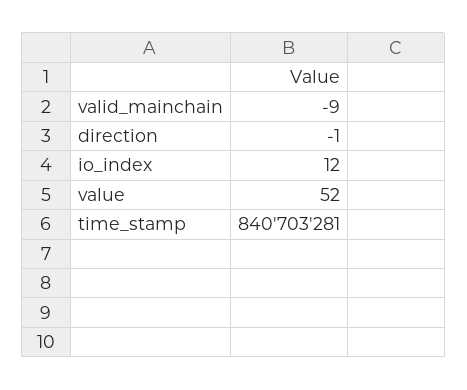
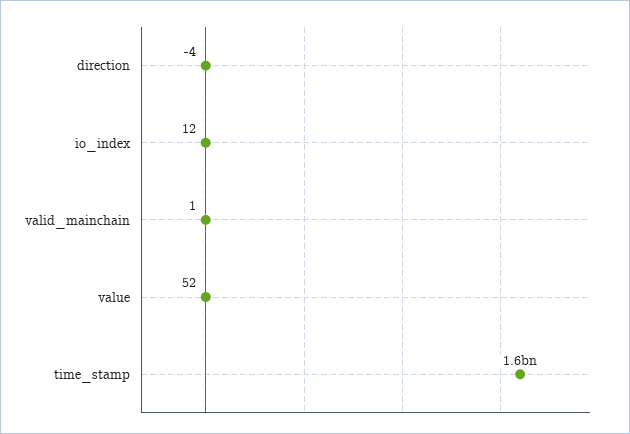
  {
-   "valid_mainchain": -9,
+   "valid_mainchain": 1,
-   "direction": -1,
+   "direction": -4,
    "io_index": 12,
    "value": 52,
-   "time_stamp": 840703281
+   "time_stamp": 1600000000
  }

